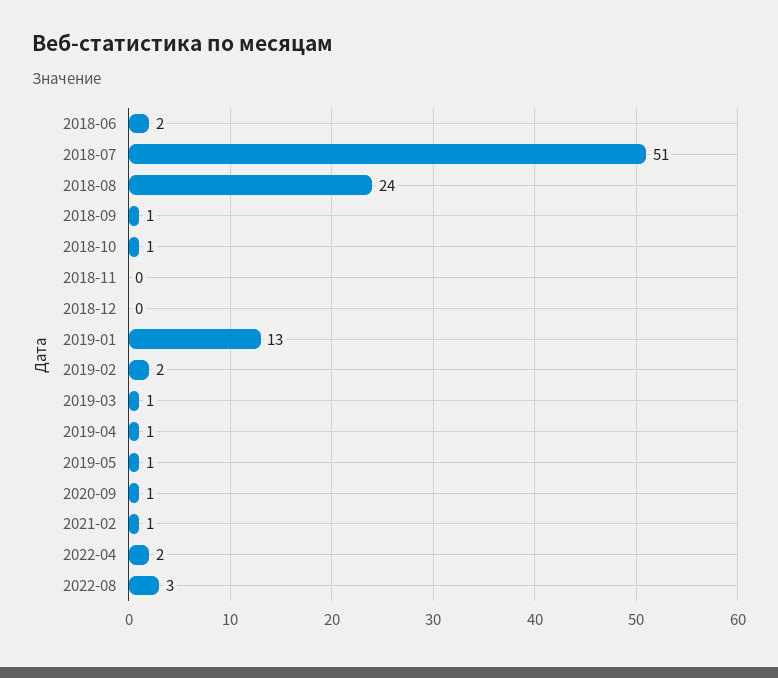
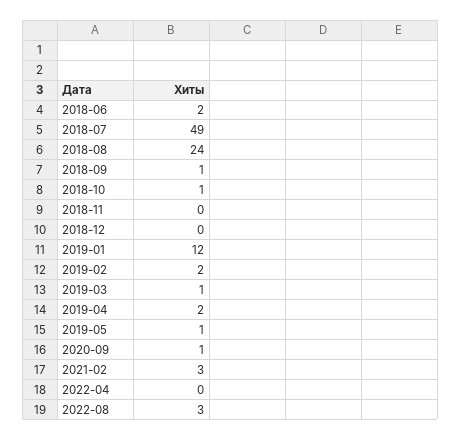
  {
    "2018-06": 2,
-   "2018-07": 51,
+   "2018-07": 49,
    "2018-08": 24,
    "2018-09": 1,
    "2018-10": 1,
    "2018-11": 0,
    "2018-12": 0,
-   "2019-01": 13,
+   "2019-01": 12,
    "2019-02": 2,
    "2019-03": 1,
-   "2019-04": 1,
+   "2019-04": 2,
    "2019-05": 1,
    "2020-09": 1,
-   "2021-02": 1,
+   "2021-02": 3,
-   "2022-04": 2,
+   "2022-04": 0,
    "2022-08": 3
  }

